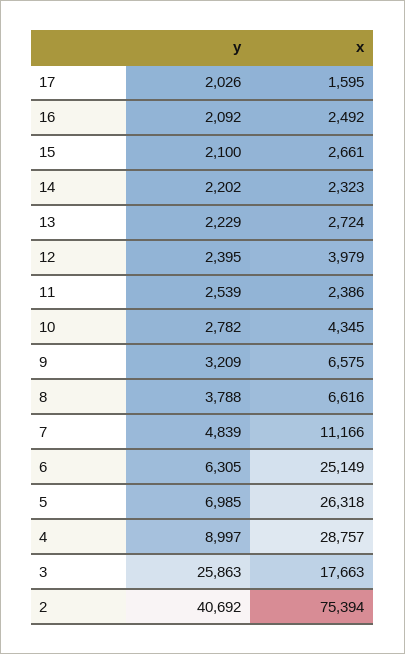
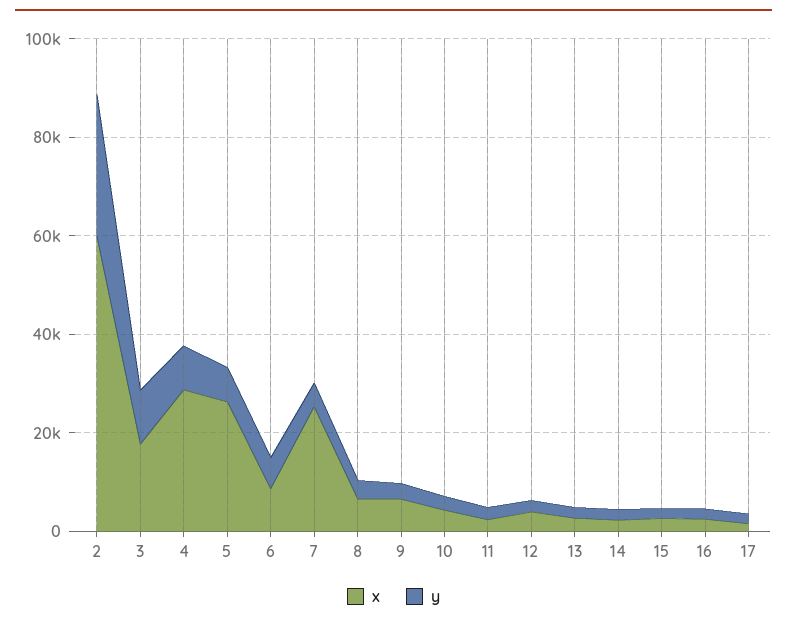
  {
    "y": {
      "17": 2026,
      "16": 2092,
      "15": 2100,
      "14": 2202,
      "13": 2229,
      "12": 2395,
      "11": 2539,
      "10": 2782,
      "9": 3209,
      "8": 3788,
      "7": 4839,
      "6": 6305,
      "5": 6985,
      "4": 8997,
-     "3": 25863,
+     "3": 10000,
-     "2": 40692
+     "2": 30000
    },
    "x": {
      "17": 1595,
      "16": 2492,
      "15": 2661,
      "14": 2323,
      "13": 2724,
      "12": 3979,
      "11": 2386,
      "10": 4345,
      "9": 6575,
      "8": 6616,
-     "7": 11166,
+     "7": 25000,
-     "6": 25149,
+     "6": 10000,
      "5": 26318,
      "4": 28757,
      "3": 17663,
-     "2": 75394
+     "2": 60000
    }
  }

